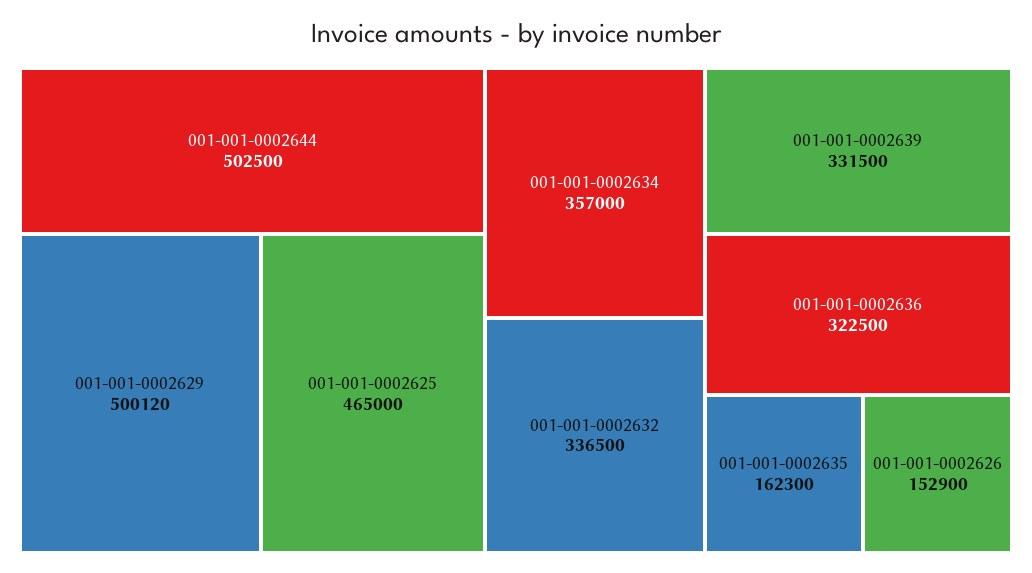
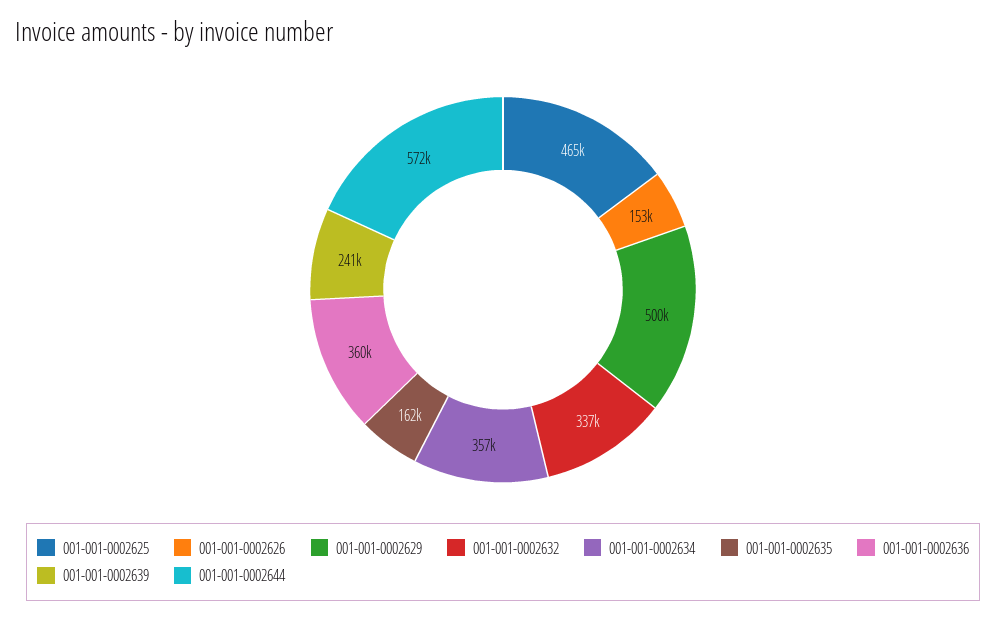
  {
-   "001-001-0002644": 502500,
+   "001-001-0002644": 572000,
    "001-001-0002629": 500120,
    "001-001-0002625": 465000,
    "001-001-0002634": 357000,
    "001-001-0002632": 336500,
-   "001-001-0002639": 331500,
+   "001-001-0002639": 241000,
-   "001-001-0002636": 322500,
+   "001-001-0002636": 360000,
    "001-001-0002635": 162300,
    "001-001-0002626": 152900
  }

